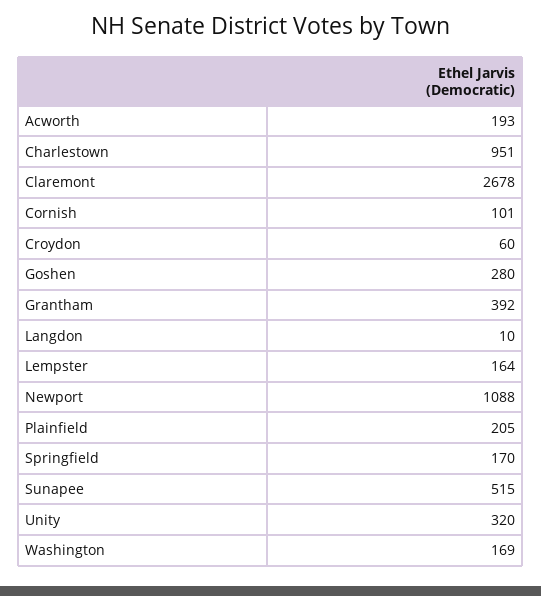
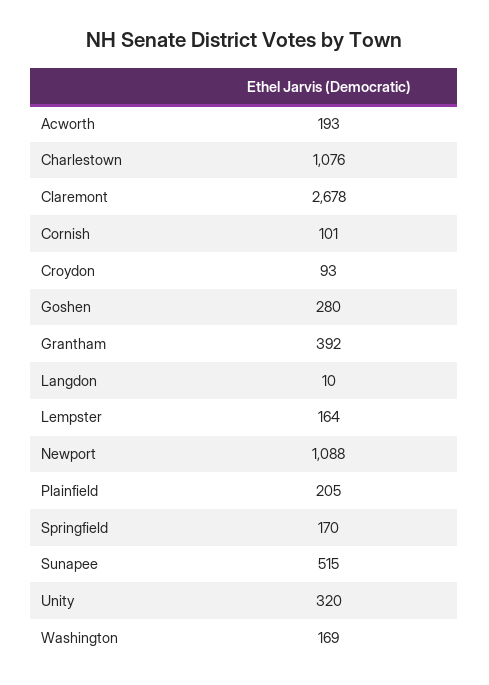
  {
    "Acworth": 193,
-   "Charlestown": 951,
+   "Charlestown": 1076,
    "Claremont": 2678,
    "Cornish": 101,
-   "Croydon": 60,
+   "Croydon": 93,
    "Goshen": 280,
    "Grantham": 392,
    "Langdon": 10,
    "Lempster": 164,
    "Newport": 1088,
    "Plainfield": 205,
    "Springfield": 170,
    "Sunapee": 515,
    "Unity": 320,
    "Washington": 169
  }

